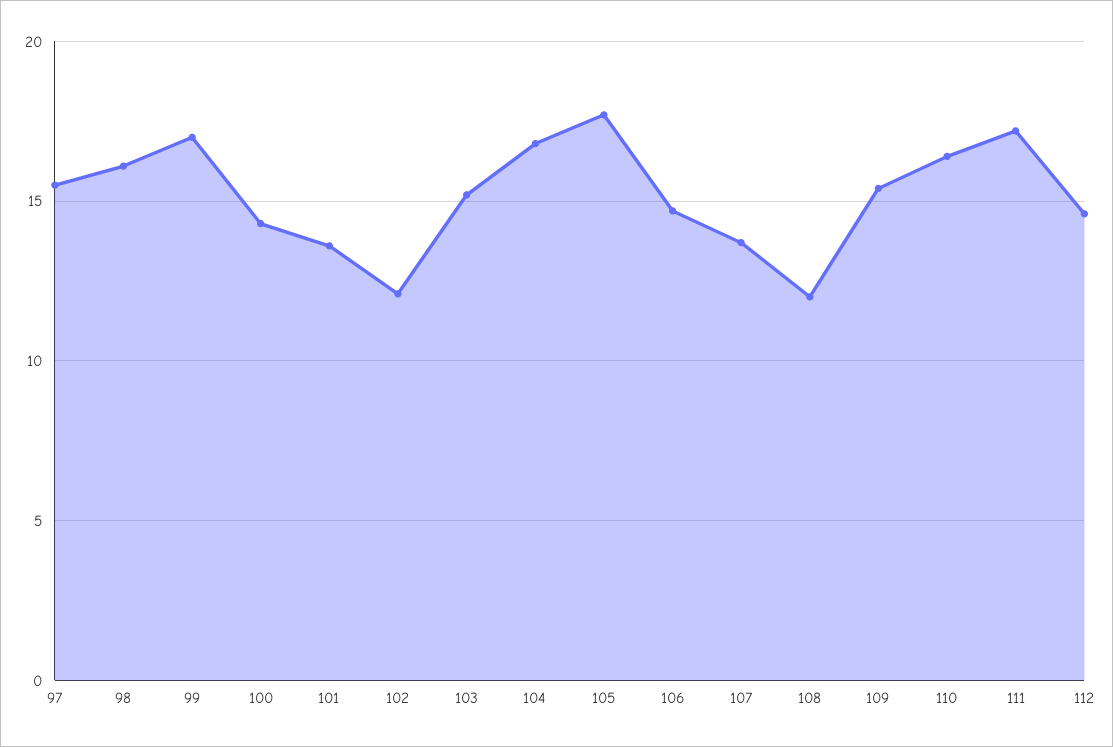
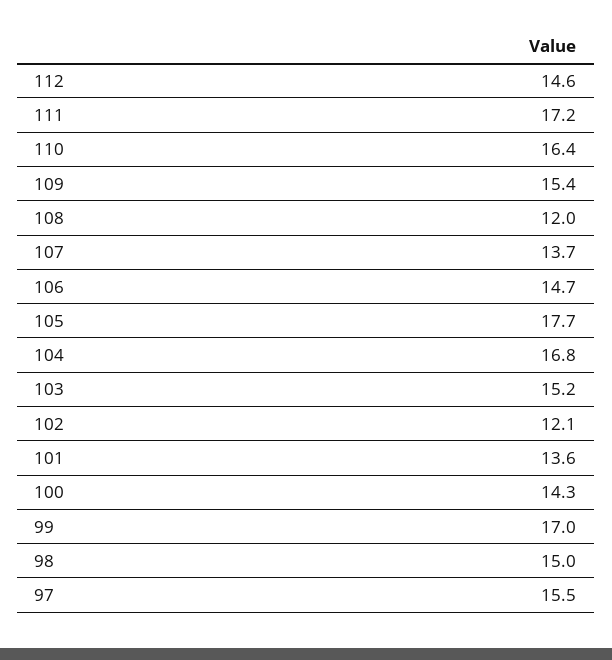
  {
    "97": 15.5,
-   "98": 16,
+   "98": 15,
    "99": 17,
    "100": 14.3,
    "101": 13.6,
    "102": 12.1,
    "103": 15.2,
    "104": 16.8,
    "105": 17.7,
    "106": 14.7,
    "107": 13.7,
    "108": 12,
    "109": 15.4,
    "110": 16.4,
    "111": 17.2,
    "112": 14.6
  }

